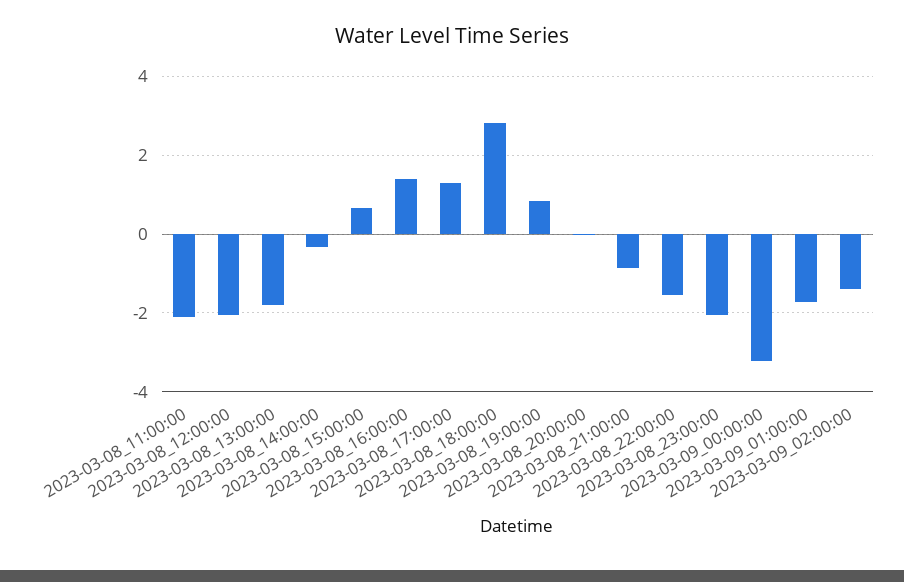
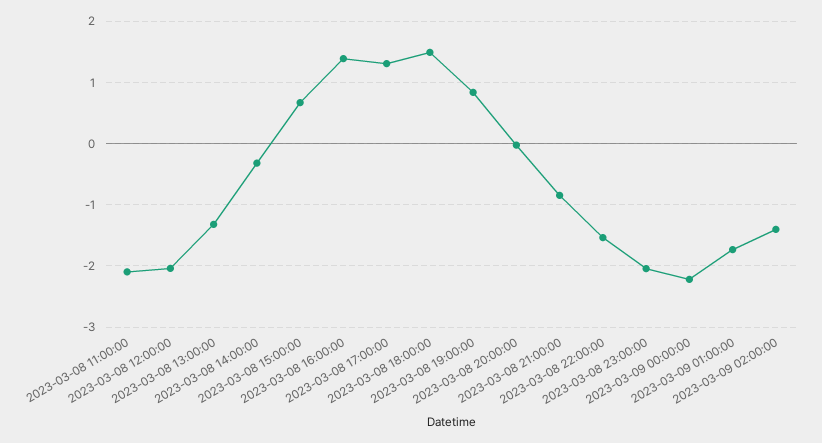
  {
    "2023-03-08_11:00:00": -2.1,
    "2023-03-08_12:00:00": -2,
-   "2023-03-08_13:00:00": -1.8,
+   "2023-03-08_13:00:00": -1.3,
    "2023-03-08_14:00:00": -0.3,
    "2023-03-08_15:00:00": 0.7,
    "2023-03-08_16:00:00": 1.4,
    "2023-03-08_17:00:00": 1.3,
-   "2023-03-08_18:00:00": 2.8,
+   "2023-03-08_18:00:00": 1.5,
    "2023-03-08_19:00:00": 0.8,
    "2023-03-08_20:00:00": 0,
    "2023-03-08_21:00:00": -0.8,
    "2023-03-08_22:00:00": -1.5,
    "2023-03-08_23:00:00": -2,
-   "2023-03-09_00:00:00": -3.2,
+   "2023-03-09_00:00:00": -2.2,
    "2023-03-09_01:00:00": -1.7,
    "2023-03-09_02:00:00": -1.4
  }

